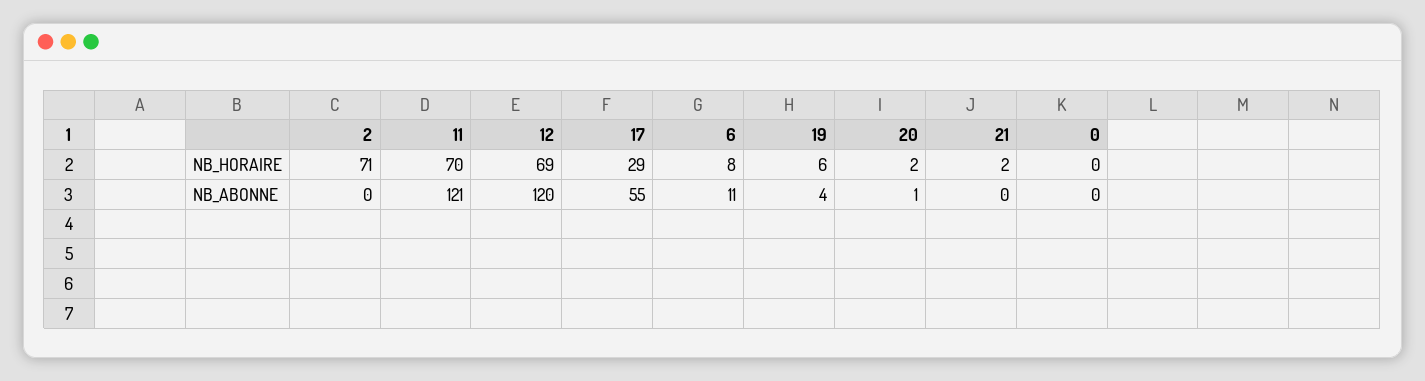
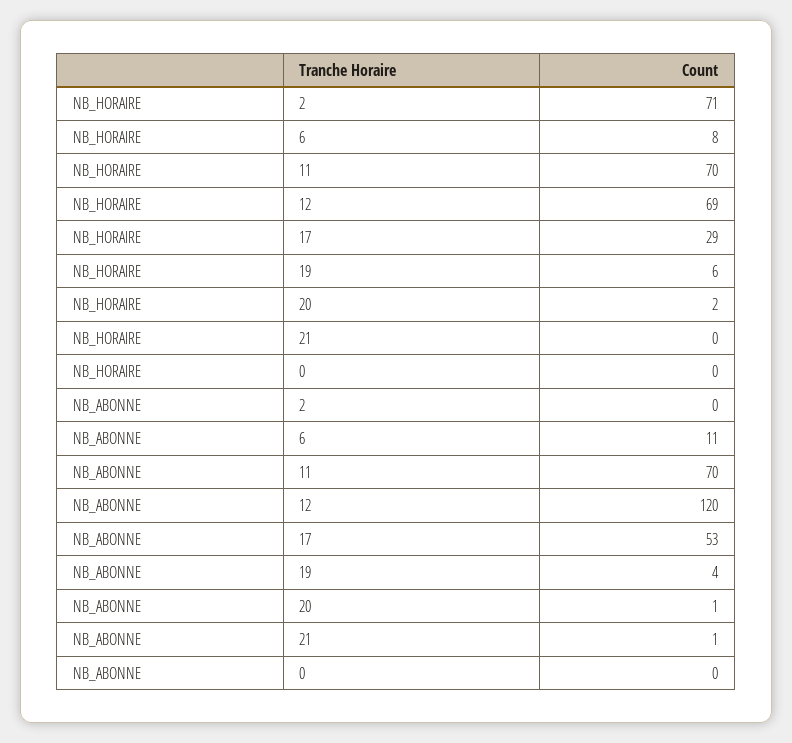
  {
    "2": {
      "NB_HORAIRE": 71,
      "NB_ABONNE": 0
    },
    "11": {
      "NB_HORAIRE": 70,
-     "NB_ABONNE": 121
+     "NB_ABONNE": 70
    },
    "12": {
      "NB_HORAIRE": 69,
      "NB_ABONNE": 120
    },
    "17": {
      "NB_HORAIRE": 29,
-     "NB_ABONNE": 55
+     "NB_ABONNE": 53
    },
    "6": {
      "NB_HORAIRE": 8,
      "NB_ABONNE": 11
    },
    "19": {
      "NB_HORAIRE": 6,
      "NB_ABONNE": 4
    },
    "20": {
      "NB_HORAIRE": 2,
      "NB_ABONNE": 1
    },
    "21": {
-     "NB_HORAIRE": 2,
+     "NB_HORAIRE": 0,
-     "NB_ABONNE": 0
+     "NB_ABONNE": 1
    },
    "0": {
      "NB_HORAIRE": 0,
      "NB_ABONNE": 0
    }
  }

